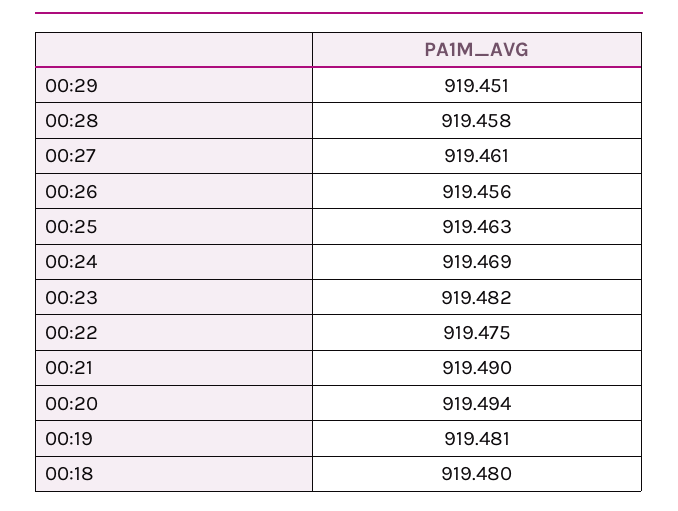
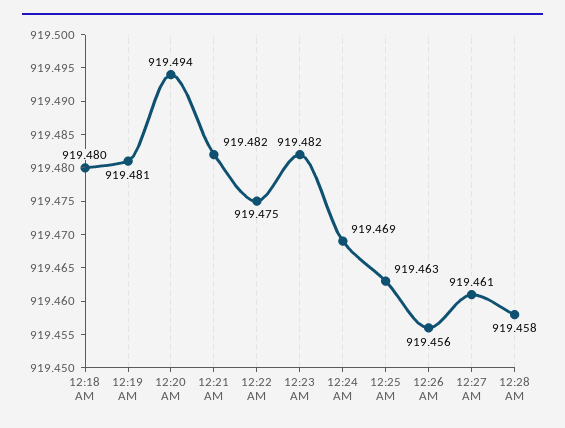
  {
-   "00:29": 919.451,
    "00:28": 919.458,
    "00:27": 919.461,
    "00:26": 919.456,
    "00:25": 919.463,
    "00:24": 919.469,
    "00:23": 919.482,
    "00:22": 919.475,
-   "00:21": 919.49,
+   "00:21": 919.482,
    "00:20": 919.494,
    "00:19": 919.481,
    "00:18": 919.48
  }

